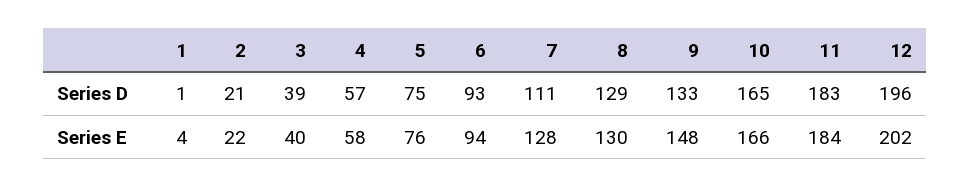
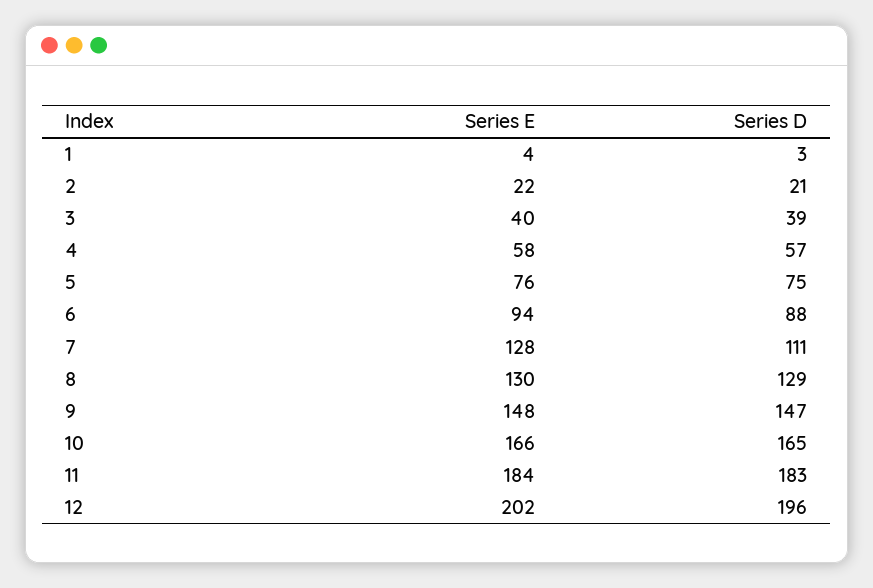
  {
    "1": {
-     "Series D": 1,
+     "Series D": 3,
      "Series E": 4
    },
    "2": {
      "Series D": 21,
      "Series E": 22
    },
    "3": {
      "Series D": 39,
      "Series E": 40
    },
    "4": {
      "Series D": 57,
      "Series E": 58
    },
    "5": {
      "Series D": 75,
      "Series E": 76
    },
    "6": {
-     "Series D": 93,
+     "Series D": 88,
      "Series E": 94
    },
    "7": {
      "Series D": 111,
      "Series E": 128
    },
    "8": {
      "Series D": 129,
      "Series E": 130
    },
    "9": {
-     "Series D": 133,
+     "Series D": 147,
      "Series E": 148
    },
    "10": {
      "Series D": 165,
      "Series E": 166
    },
    "11": {
      "Series D": 183,
      "Series E": 184
    },
    "12": {
      "Series D": 196,
      "Series E": 202
    }
  }

